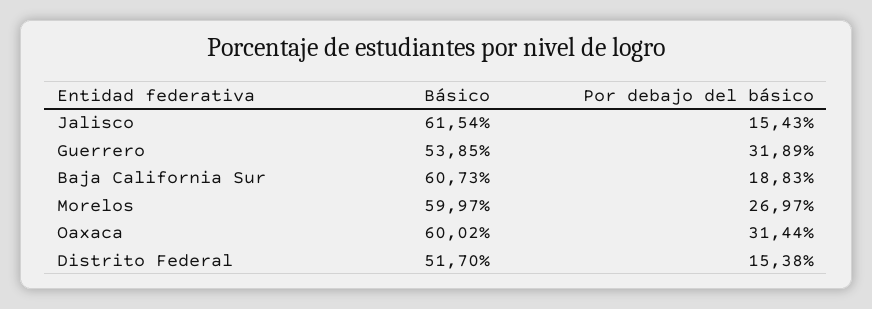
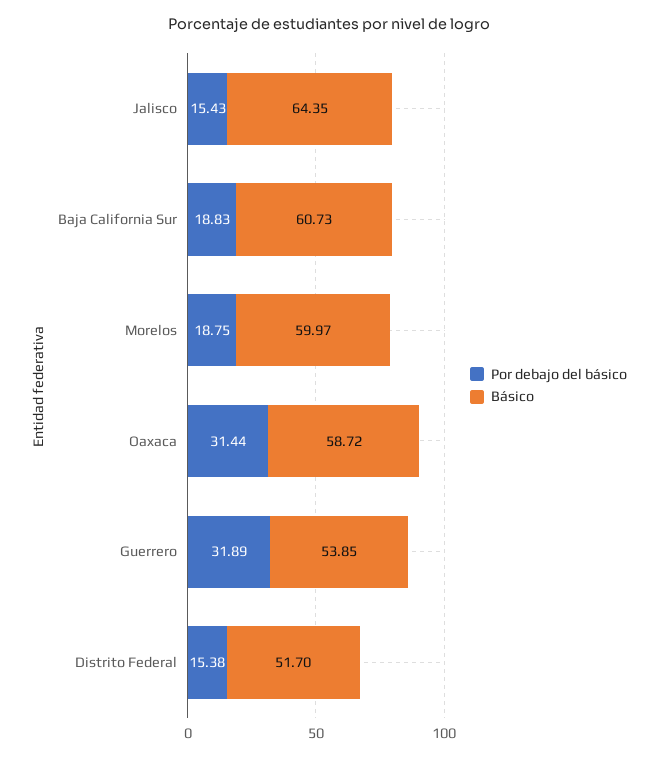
  {
    "Básico": {
-     "Jalisco": 61.54,
+     "Jalisco": 64.35,
      "Guerrero": 53.85,
      "Baja California Sur": 60.73,
      "Morelos": 59.97,
-     "Oaxaca": 60.02,
+     "Oaxaca": 58.72,
      "Distrito Federal": 51.7
    },
    "Por debajo del básico": {
      "Jalisco": 15.43,
      "Guerrero": 31.89,
      "Baja California Sur": 18.83,
-     "Morelos": 26.97,
+     "Morelos": 18.75,
      "Oaxaca": 31.44,
      "Distrito Federal": 15.38
    }
  }

